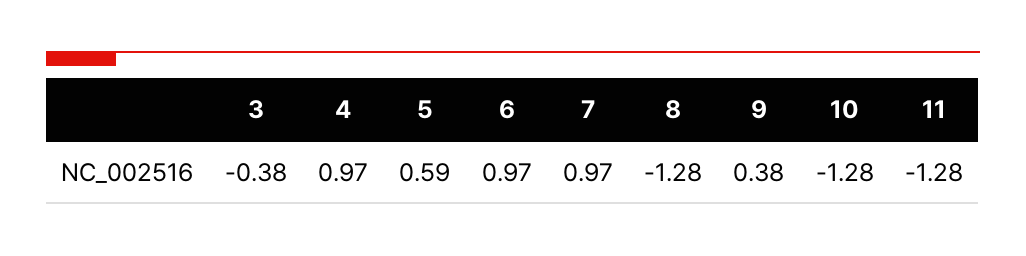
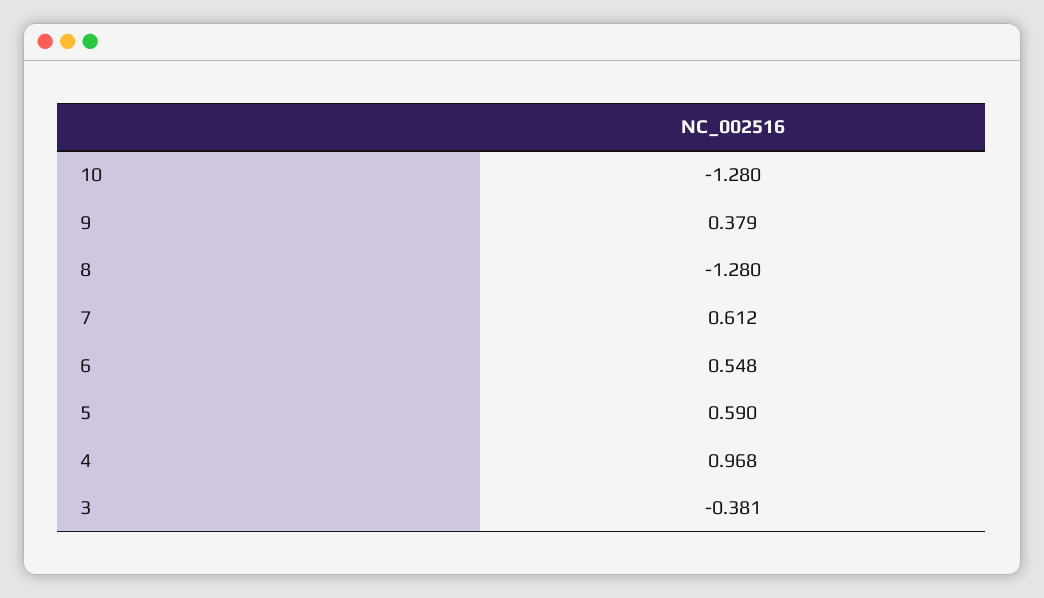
  {
    "3": -0.381,
    "4": 0.968,
    "5": 0.59,
-   "6": 0.97,
+   "6": 0.548,
-   "7": 0.97,
+   "7": 0.612,
    "8": -1.28,
    "9": 0.379,
-   "10": -1.28,
+   "10": -1.28
-   "11": -1.28
  }

